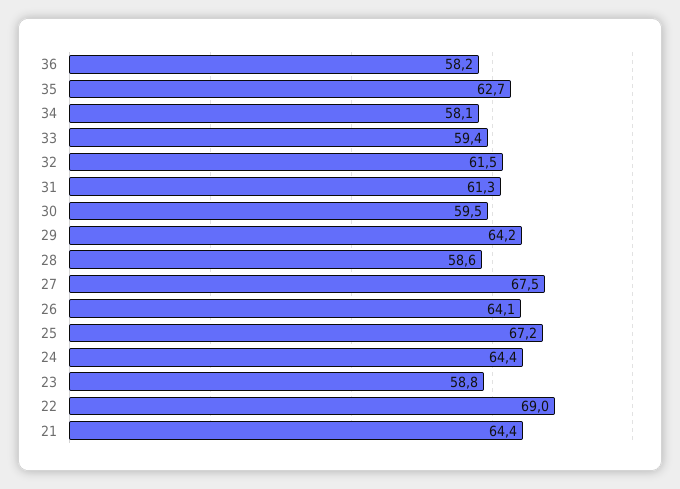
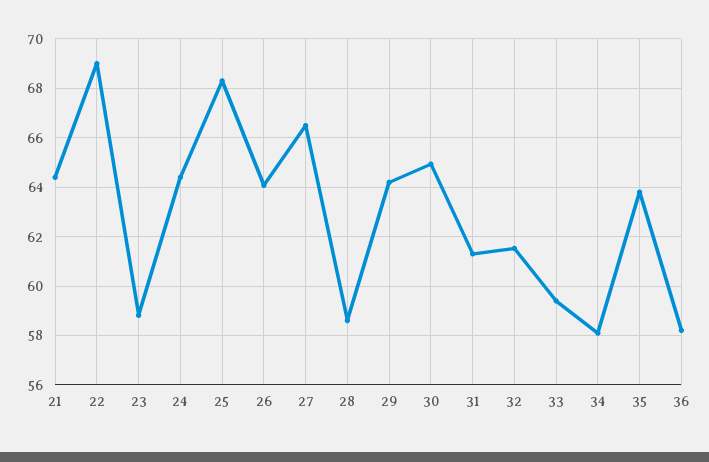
  {
    "36": 58.2,
-   "35": 62.7,
+   "35": 63.75,
    "34": 58.1,
    "33": 59.4,
    "32": 61.5,
    "31": 61.3,
-   "30": 59.5,
+   "30": 65,
    "29": 64.2,
    "28": 58.6,
-   "27": 67.5,
+   "27": 66.5,
    "26": 64.1,
-   "25": 67.2,
+   "25": 68.25,
    "24": 64.4,
    "23": 58.8,
    "22": 69,
    "21": 64.4
  }

